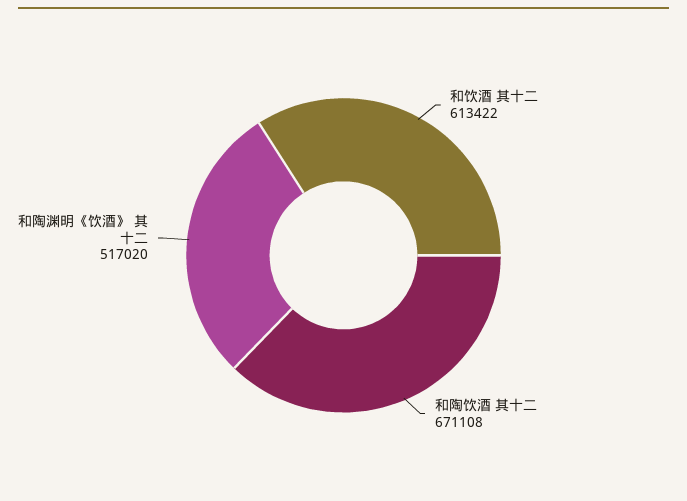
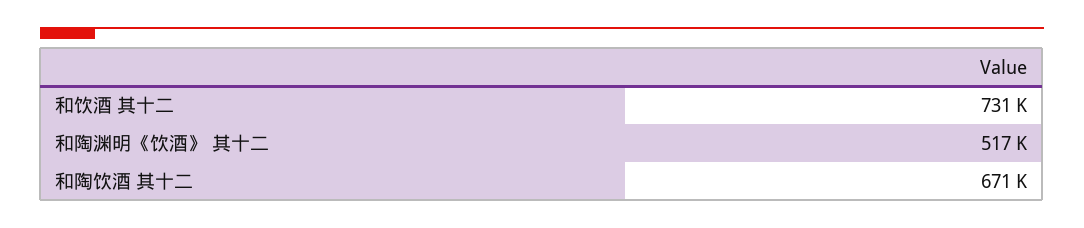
  {
-   "和饮酒 其十二": 613422,
+   "和饮酒 其十二": 731000,
    "和陶饮酒 其十二": 671108,
    "和陶渊明《饮酒》 其十二": 517020
  }

